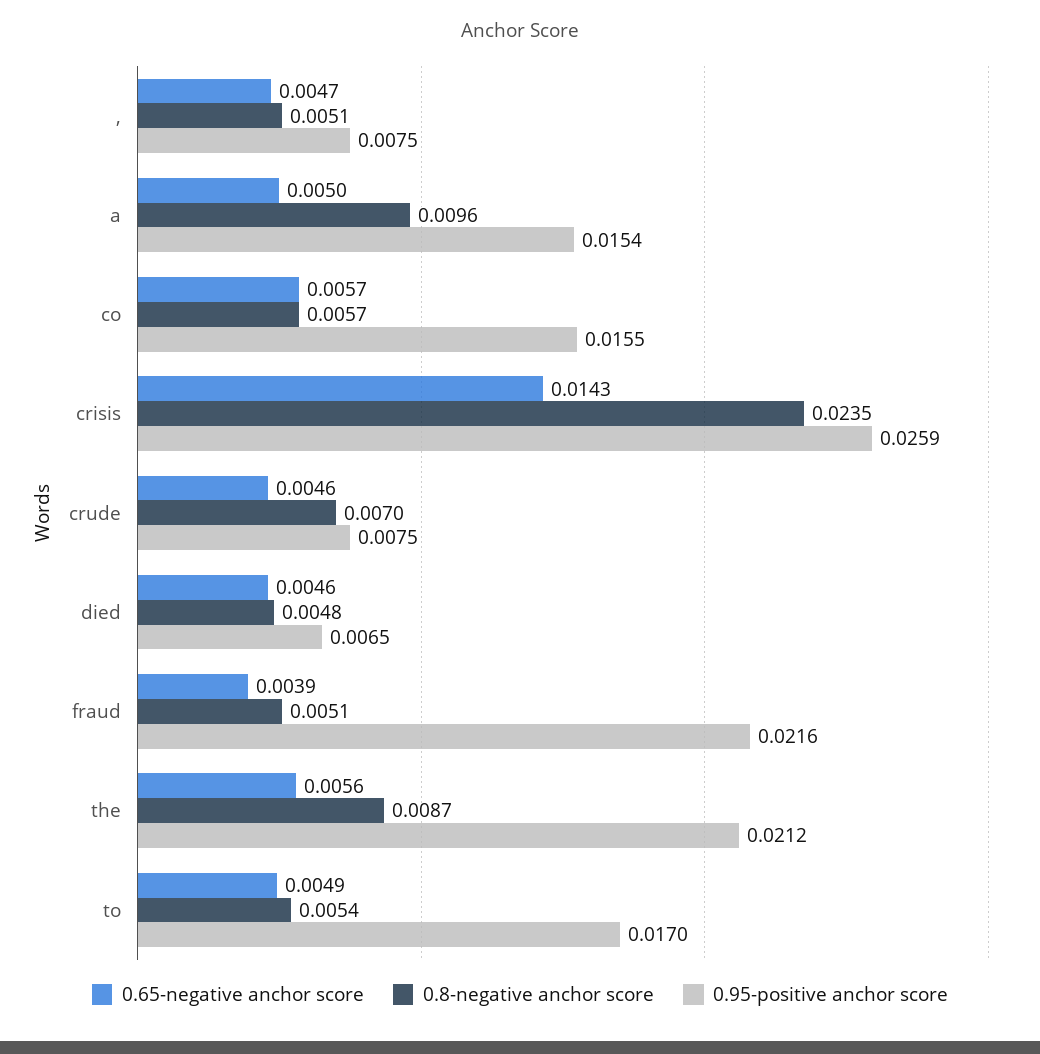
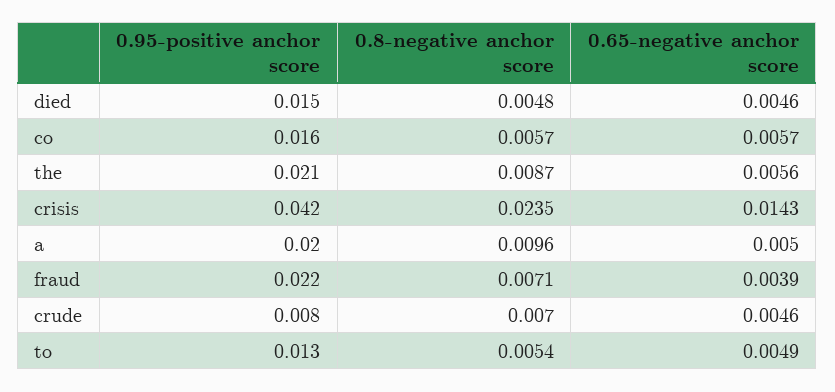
  {
    "0.65-negative anchor score": {
-     ",": 0.0047,
      "a": 0.005,
      "co": 0.0057,
      "crisis": 0.0143,
      "crude": 0.0046,
      "died": 0.0046,
      "fraud": 0.0039,
      "the": 0.0056,
      "to": 0.0049
    },
    "0.8-negative anchor score": {
-     ",": 0.0051,
      "a": 0.0096,
      "co": 0.0057,
      "crisis": 0.0235,
      "crude": 0.007,
      "died": 0.0048,
-     "fraud": 0.0051,
+     "fraud": 0.0071,
      "the": 0.0087,
      "to": 0.0054
    },
    "0.95-positive anchor score": {
-     ",": 0.0075,
-     "a": 0.0154,
+     "a": 0.02,
      "co": 0.0155,
-     "crisis": 0.0259,
+     "crisis": 0.042,
      "crude": 0.0075,
-     "died": 0.0065,
+     "died": 0.015,
      "fraud": 0.0216,
      "the": 0.0212,
-     "to": 0.017
+     "to": 0.013
    }
  }

